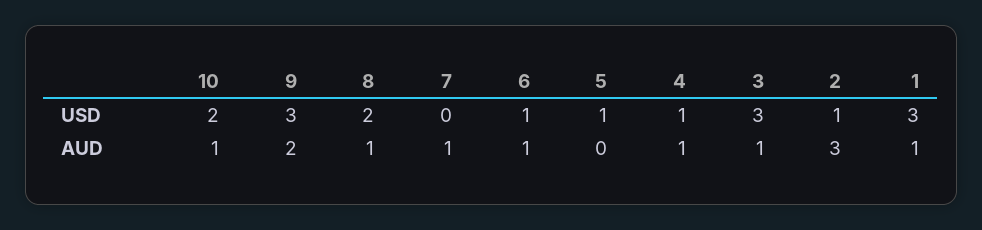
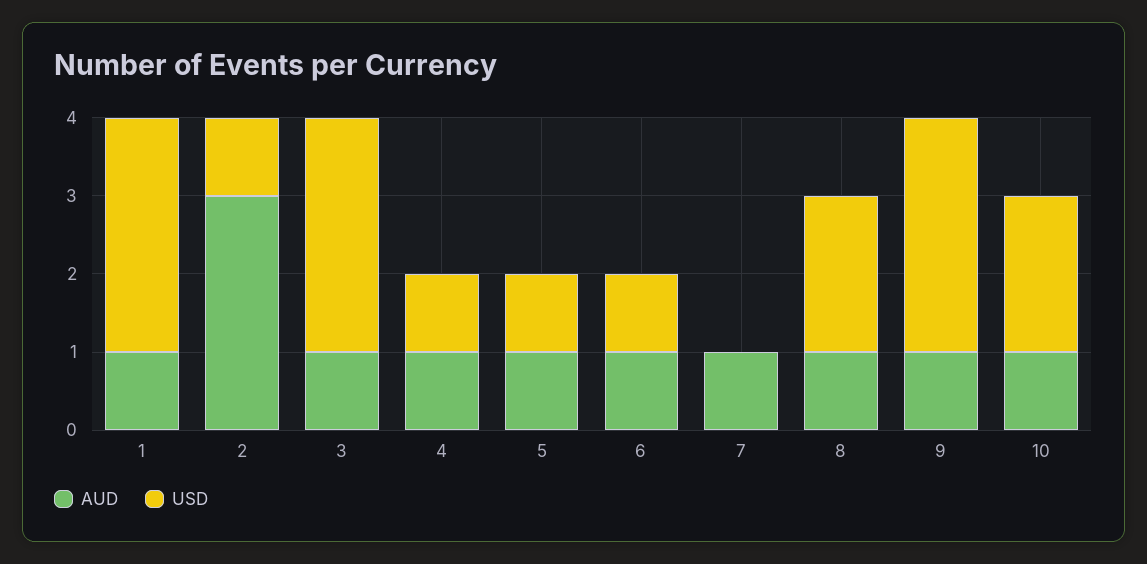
  {
    "USD": {
      "10": 2,
      "9": 3,
      "8": 2,
      "7": 0,
      "6": 1,
      "5": 1,
      "4": 1,
      "3": 3,
      "2": 1,
      "1": 3
    },
    "AUD": {
      "10": 1,
-     "9": 2,
+     "9": 1,
      "8": 1,
      "7": 1,
      "6": 1,
-     "5": 0,
+     "5": 1,
      "4": 1,
      "3": 1,
      "2": 3,
      "1": 1
    }
  }

